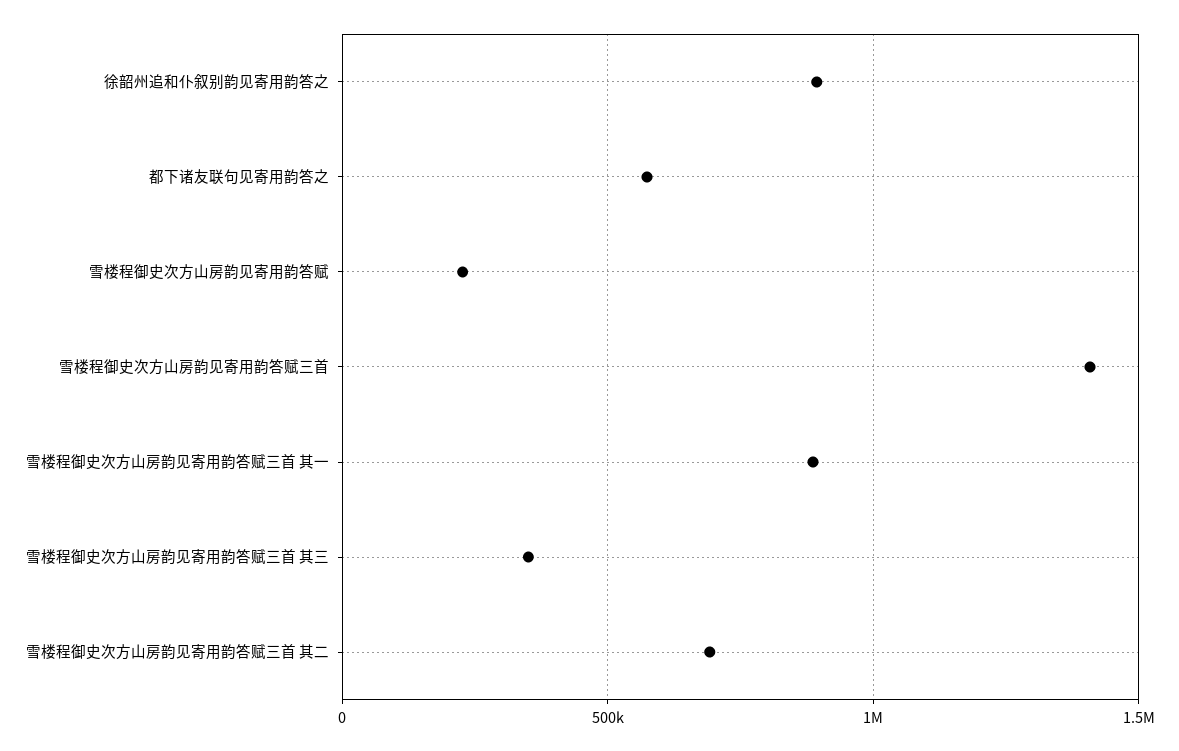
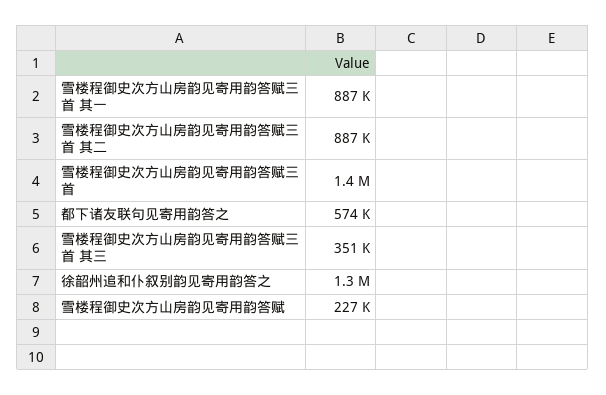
  {
-   "徐韶州追和仆叙别韵见寄用韵答之": 900000,
+   "徐韶州追和仆叙别韵见寄用韵答之": 1300000,
    "都下诸友联句见寄用韵答之": 574000,
    "雪楼程御史次方山房韵见寄用韵答赋": 227000,
    "雪楼程御史次方山房韵见寄用韵答赋三首": 1400000,
    "雪楼程御史次方山房韵见寄用韵答赋三首 其一": 887000,
    "雪楼程御史次方山房韵见寄用韵答赋三首 其三": 351000,
-   "雪楼程御史次方山房韵见寄用韵答赋三首 其二": 700000
+   "雪楼程御史次方山房韵见寄用韵答赋三首 其二": 887000
  }

